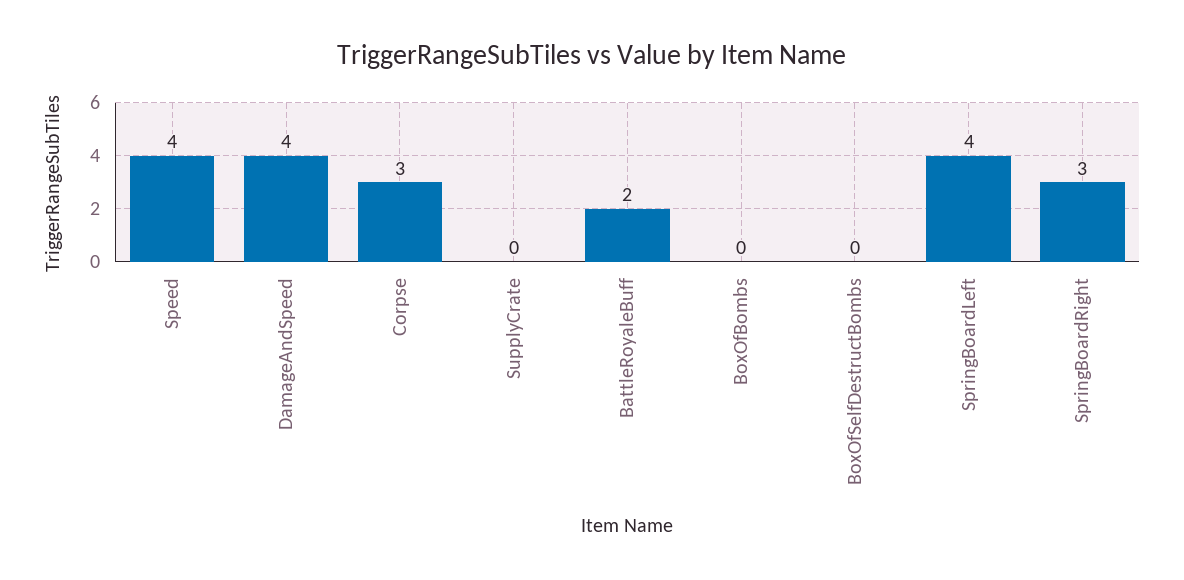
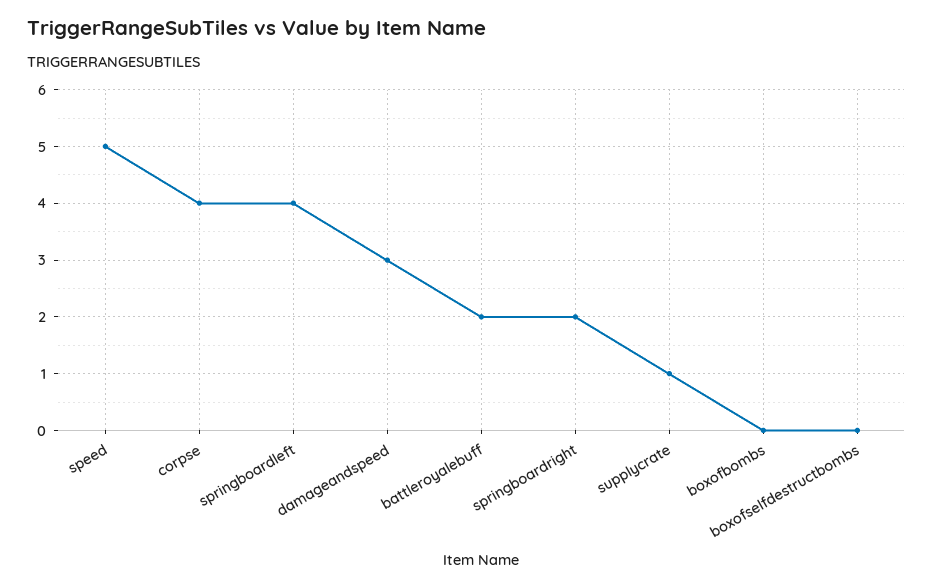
  {
-   "Speed": 4,
+   "Speed": 5,
-   "DamageAndSpeed": 4,
+   "DamageAndSpeed": 3,
-   "Corpse": 3,
+   "Corpse": 4,
-   "SupplyCrate": 0,
+   "SupplyCrate": 1,
    "BattleRoyaleBuff": 2,
    "BoxOfBombs": 0,
    "BoxOfSelfDestructBombs": 0,
    "SpringBoardLeft": 4,
-   "SpringBoardRight": 3
+   "SpringBoardRight": 2
  }

